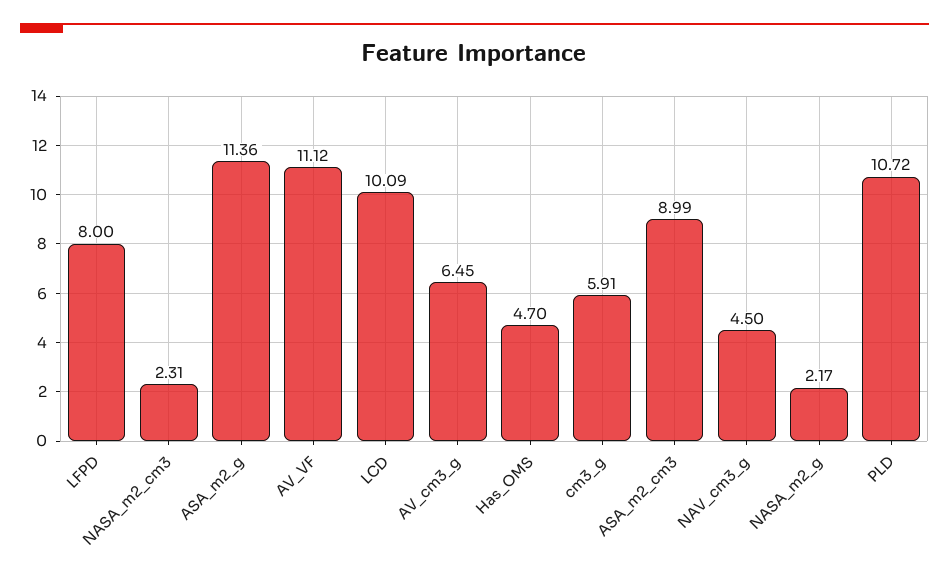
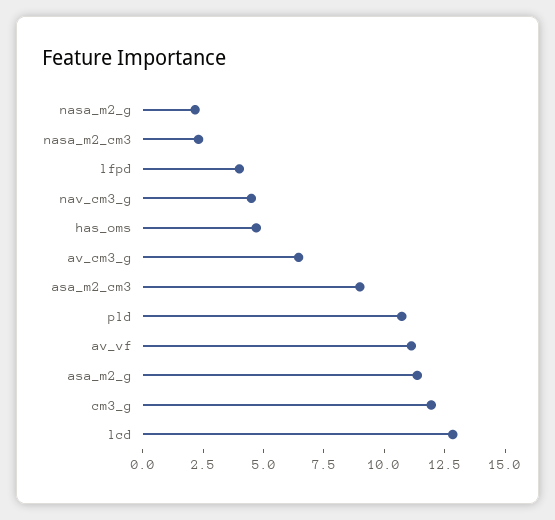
  {
-   "LFPD": 8,
+   "LFPD": 4,
    "NASA_m2_cm3": 2.31,
    "ASA_m2_g": 11.36,
    "AV_VF": 11.12,
-   "LCD": 10.09,
+   "LCD": 13,
    "AV_cm3_g": 6.45,
    "Has_OMS": 4.7,
-   "cm3_g": 5.91,
+   "cm3_g": 12,
    "ASA_m2_cm3": 8.99,
    "NAV_cm3_g": 4.5,
    "NASA_m2_g": 2.17,
    "PLD": 10.72
  }

